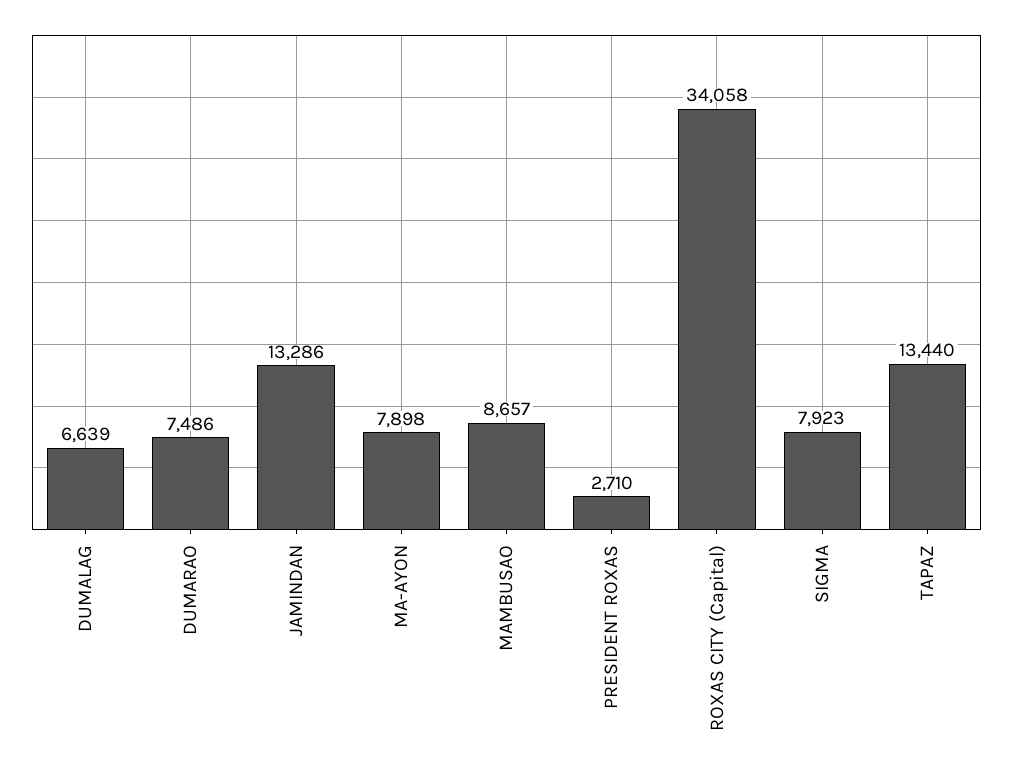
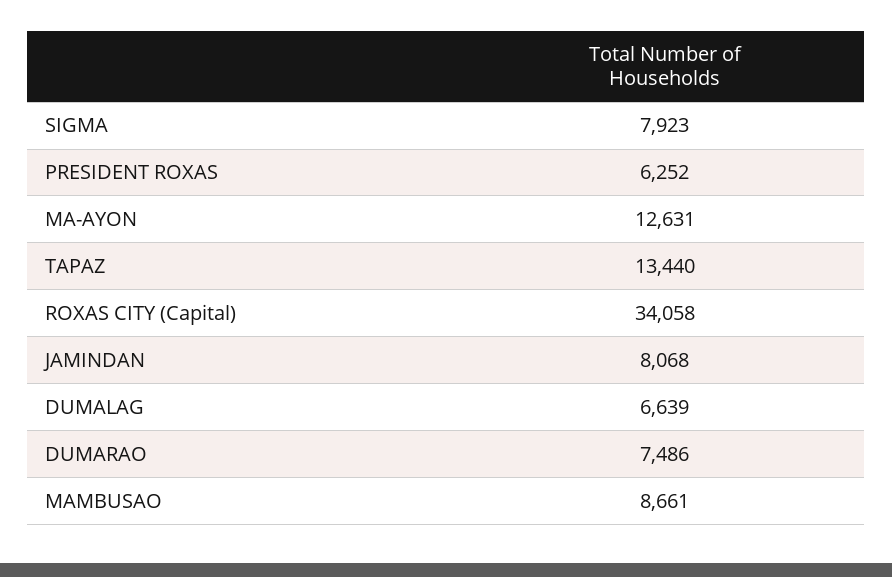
  {
    "DUMALAG": 6639,
    "DUMARAO": 7486,
-   "JAMINDAN": 13286,
+   "JAMINDAN": 8068,
-   "MA-AYON": 7898,
+   "MA-AYON": 12631,
-   "MAMBUSAO": 8657,
+   "MAMBUSAO": 8661,
-   "PRESIDENT ROXAS": 2710,
+   "PRESIDENT ROXAS": 6252,
    "ROXAS CITY (Capital)": 34058,
    "SIGMA": 7923,
    "TAPAZ": 13440
  }

